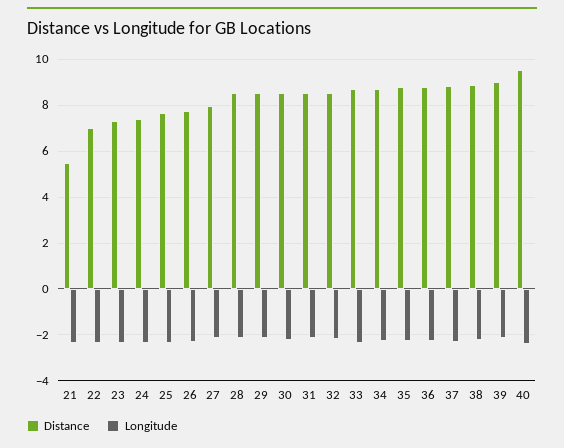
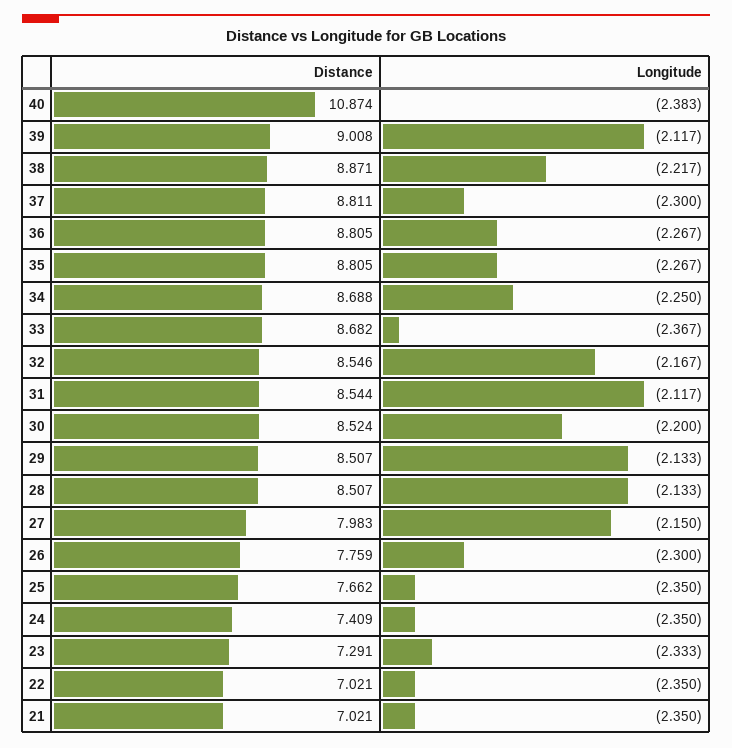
  {
    "Distance": {
-     "21": 5.5,
+     "21": 7.021,
      "22": 7.021,
      "23": 7.291,
      "24": 7.409,
      "25": 7.662,
      "26": 7.759,
      "27": 7.983,
      "28": 8.507,
      "29": 8.507,
      "30": 8.524,
      "31": 8.544,
      "32": 8.546,
      "33": 8.682,
      "34": 8.688,
      "35": 8.805,
      "36": 8.805,
      "37": 8.811,
      "38": 8.871,
      "39": 9.008,
-     "40": 9.5
+     "40": 10.874
    },
    "Longitude": {
      "21": -2.35,
      "22": -2.35,
      "23": -2.333,
      "24": -2.35,
      "25": -2.35,
      "26": -2.3,
      "27": -2.15,
      "28": -2.133,
      "29": -2.133,
      "30": -2.2,
      "31": -2.117,
      "32": -2.167,
      "33": -2.367,
      "34": -2.25,
      "35": -2.267,
      "36": -2.267,
      "37": -2.3,
      "38": -2.217,
      "39": -2.117,
      "40": -2.383
    }
  }

